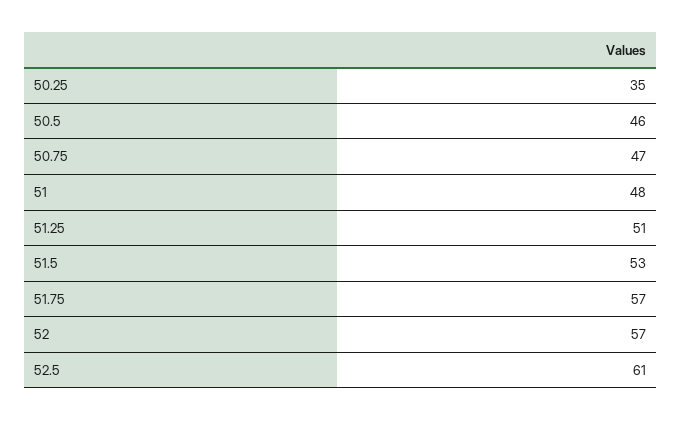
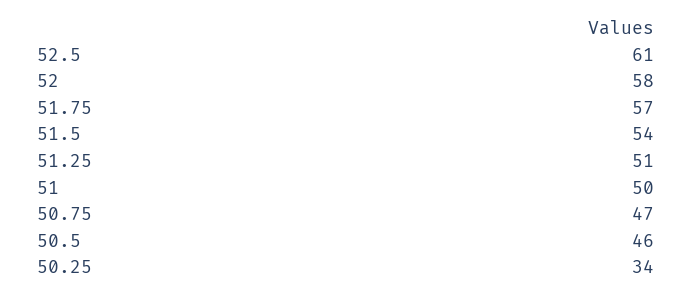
  {
-   "50.25": 35,
+   "50.25": 34,
    "50.5": 46,
    "50.75": 47,
-   "51": 48,
+   "51": 50,
    "51.25": 51,
-   "51.5": 53,
+   "51.5": 54,
    "51.75": 57,
-   "52": 57,
+   "52": 58,
    "52.5": 61
  }

